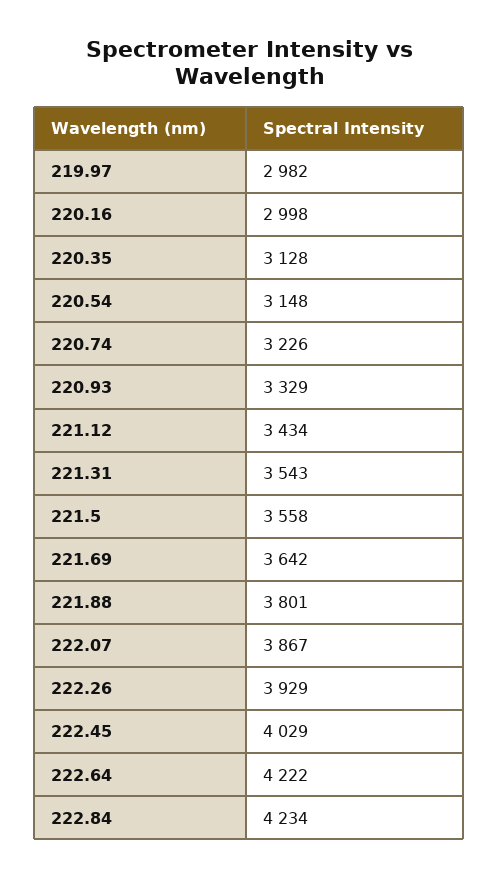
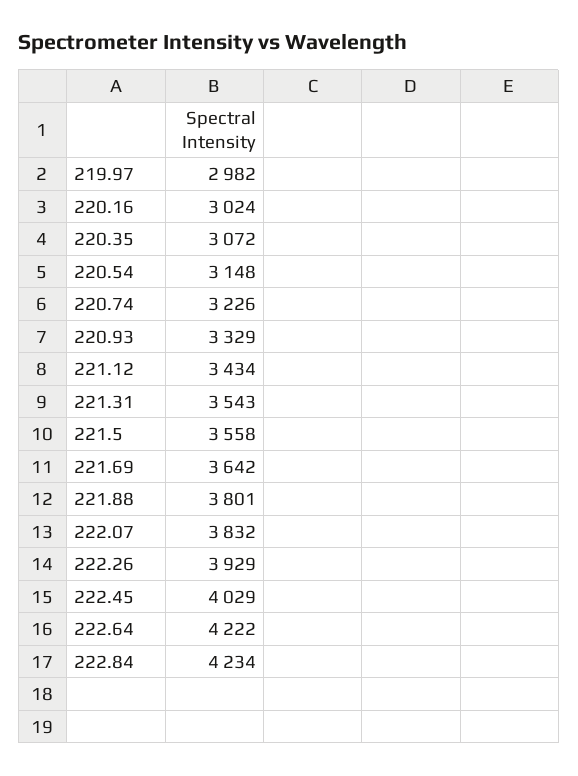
  {
    "219.97": 2982,
-   "220.16": 2998,
+   "220.16": 3024,
-   "220.35": 3128,
+   "220.35": 3072,
    "220.54": 3148,
    "220.74": 3226,
    "220.93": 3329,
    "221.12": 3434,
    "221.31": 3543,
    "221.5": 3558,
    "221.69": 3642,
    "221.88": 3801,
-   "222.07": 3867,
+   "222.07": 3832,
    "222.26": 3929,
    "222.45": 4029,
    "222.64": 4222,
    "222.84": 4234
  }

